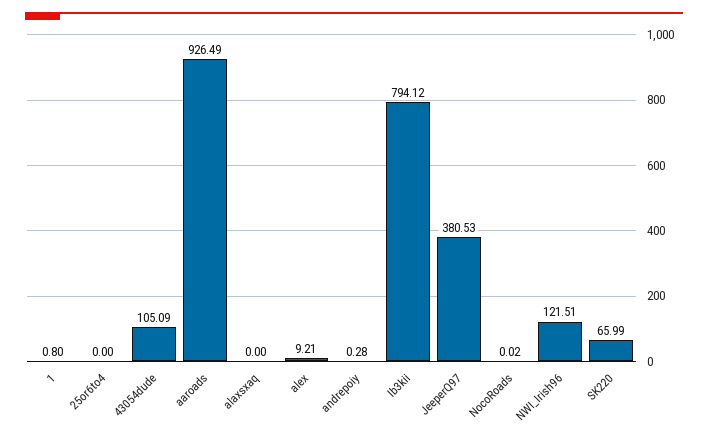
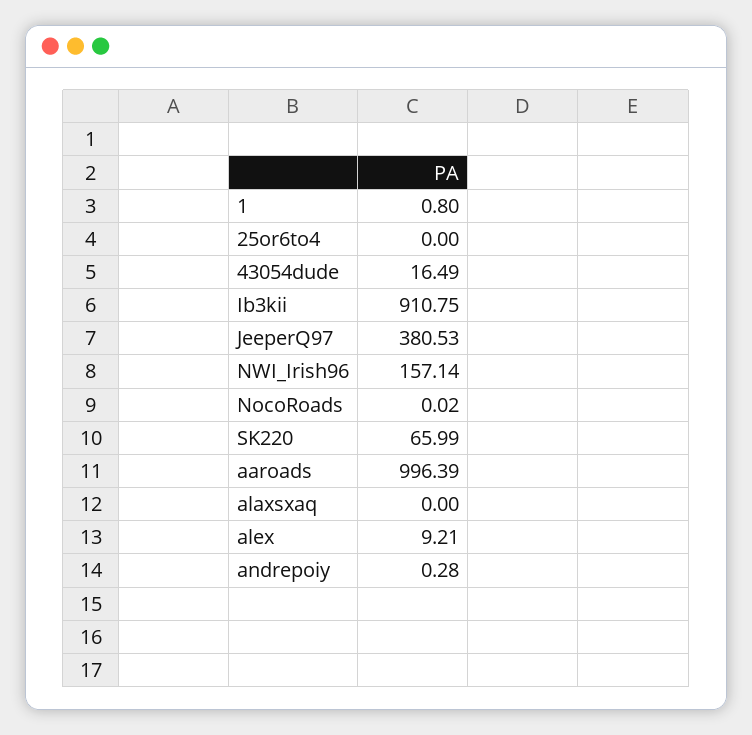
  {
    "1": 0.8,
    "25or6to4": 0,
-   "43054dude": 105.09,
+   "43054dude": 16.49,
-   "aaroads": 926.49,
+   "aaroads": 996.39,
    "alaxsxaq": 0,
    "alex": 9.21,
    "andrepoiy": 0.28,
-   "Ib3kii": 794.12,
+   "Ib3kii": 910.75,
    "JeeperQ97": 380.53,
    "NocoRoads": 0.02,
-   "NWI_Irish96": 121.51,
+   "NWI_Irish96": 157.14,
    "SK220": 65.99
  }

